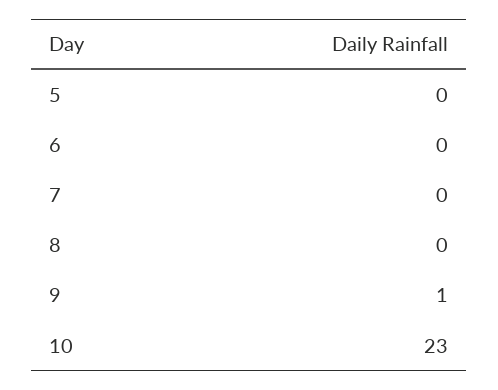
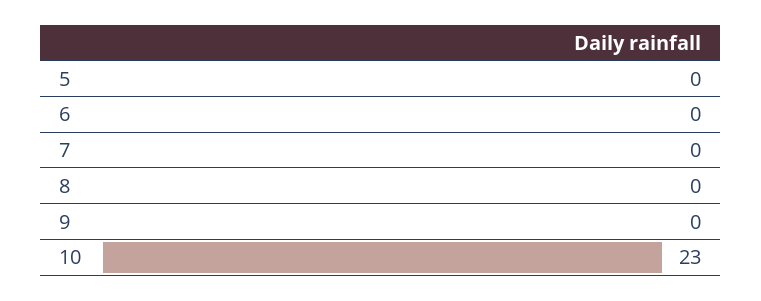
  {
    "5": 0,
    "6": 0,
    "7": 0,
    "8": 0,
-   "9": 1,
+   "9": 0,
    "10": 23
  }

